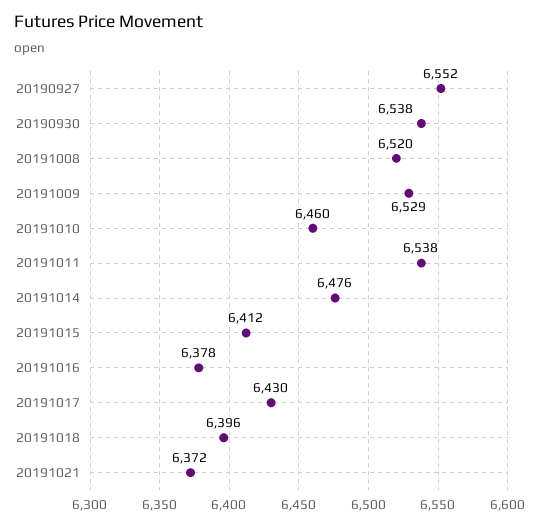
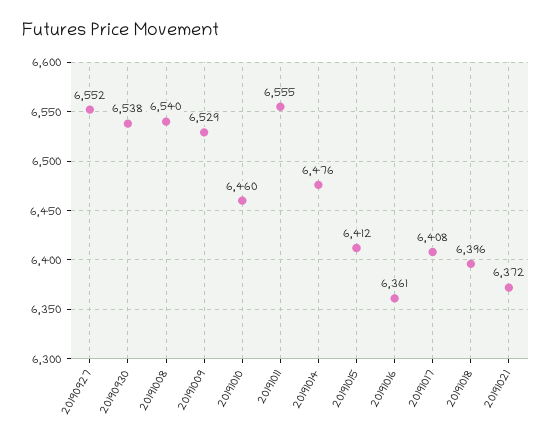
  {
    "20190927": 6552,
    "20190930": 6538,
-   "20191008": 6520,
+   "20191008": 6540,
    "20191009": 6529,
    "20191010": 6460,
-   "20191011": 6538,
+   "20191011": 6555,
    "20191014": 6476,
    "20191015": 6412,
-   "20191016": 6378,
+   "20191016": 6361,
-   "20191017": 6430,
+   "20191017": 6408,
    "20191018": 6396,
    "20191021": 6372
  }

